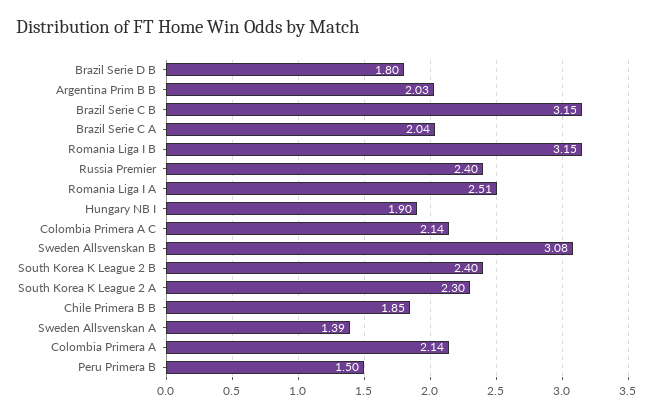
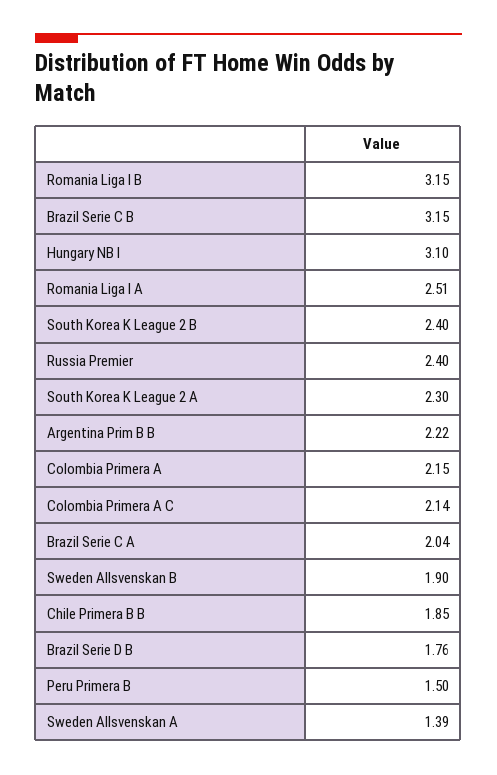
  {
-   "Brazil Serie D B": 1.8,
+   "Brazil Serie D B": 1.76,
-   "Argentina Prim B B": 2.03,
+   "Argentina Prim B B": 2.22,
    "Brazil Serie C B": 3.15,
    "Brazil Serie C A": 2.04,
    "Romania Liga I B": 3.15,
    "Russia Premier": 2.4,
    "Romania Liga I A": 2.51,
-   "Hungary NB I": 1.9,
+   "Hungary NB I": 3.1,
    "Colombia Primera A C": 2.14,
-   "Sweden Allsvenskan B": 3.08,
+   "Sweden Allsvenskan B": 1.9,
    "South Korea K League 2 B": 2.4,
    "South Korea K League 2 A": 2.3,
    "Chile Primera B B": 1.85,
    "Sweden Allsvenskan A": 1.39,
-   "Colombia Primera A": 2.14,
+   "Colombia Primera A": 2.15,
    "Peru Primera B": 1.5
  }

